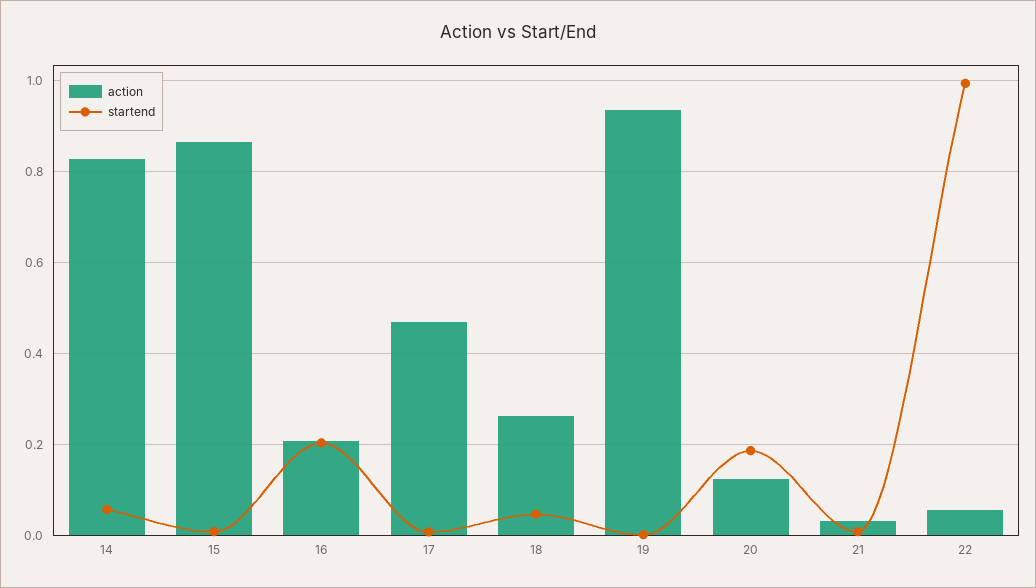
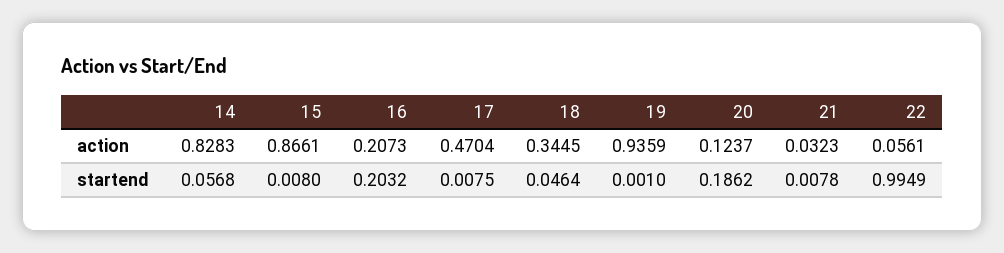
  {
    "action": {
      "14": 0.8283,
      "15": 0.8661,
      "16": 0.2073,
      "17": 0.4704,
-     "18": 0.26,
+     "18": 0.3445,
      "19": 0.9359,
      "20": 0.1237,
      "21": 0.0323,
      "22": 0.0561
    },
    "startend": {
      "14": 0.0568,
      "15": 0.008,
      "16": 0.2032,
      "17": 0.0075,
      "18": 0.0464,
      "19": 0.001,
      "20": 0.1862,
      "21": 0.0078,
      "22": 0.9949
    }
  }

